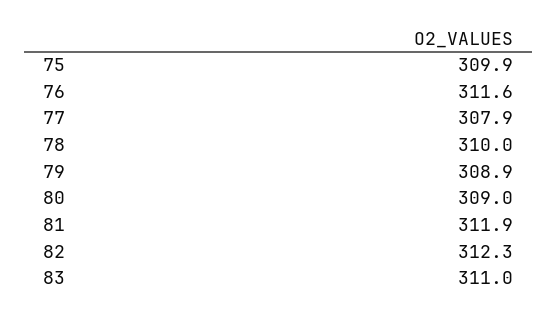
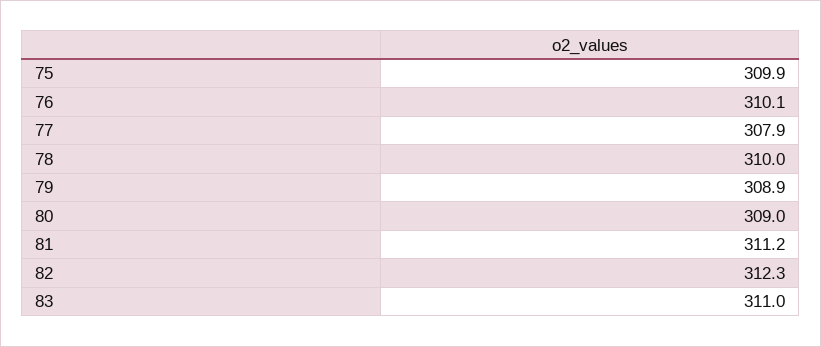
  {
    "75": 309.9,
-   "76": 311.6,
+   "76": 310.1,
    "77": 307.9,
    "78": 310,
    "79": 308.9,
    "80": 309,
-   "81": 311.9,
+   "81": 311.2,
    "82": 312.3,
    "83": 311
  }

